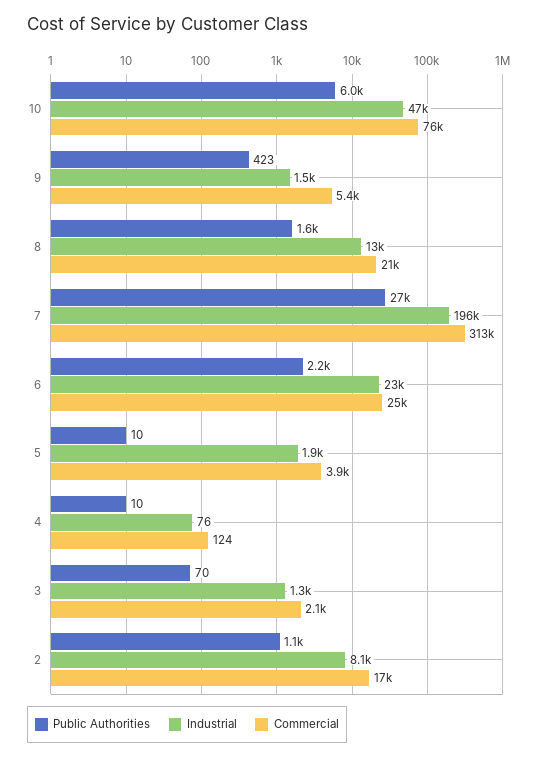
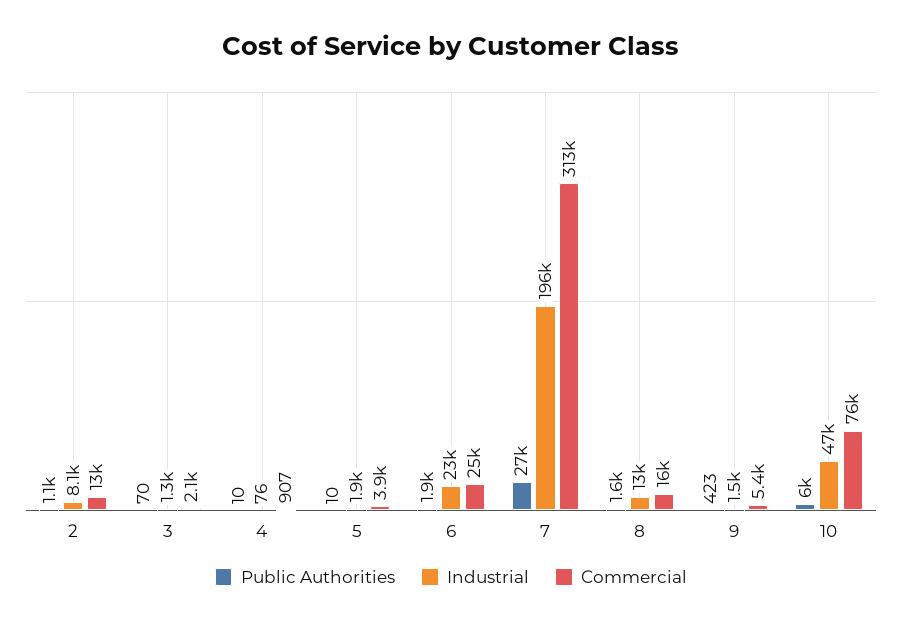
  {
    "Public Authorities": {
      "10": 6000,
      "9": 423,
      "8": 1600,
      "7": 27000,
-     "6": 2200,
+     "6": 1900,
      "5": 10,
      "4": 10,
      "3": 70,
      "2": 1100
    },
    "Industrial": {
      "10": 47000,
      "9": 1500,
      "8": 13000,
      "7": 196000,
      "6": 23000,
      "5": 1900,
      "4": 76,
      "3": 1300,
      "2": 8100
    },
    "Commercial": {
      "10": 76000,
      "9": 5400,
-     "8": 21000,
+     "8": 16000,
      "7": 313000,
      "6": 25000,
      "5": 3900,
-     "4": 124,
+     "4": 907,
      "3": 2100,
-     "2": 17000
+     "2": 13000
    }
  }

